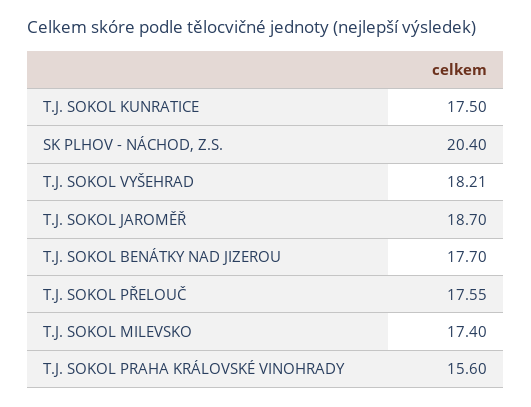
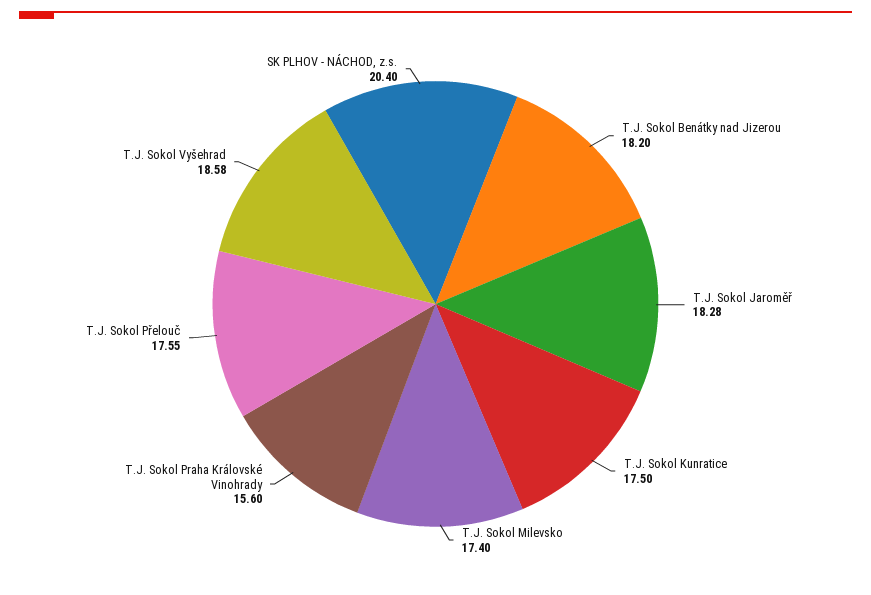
  {
    "T.J. SOKOL KUNRATICE": 17.5,
    "SK PLHOV - NÁCHOD, Z.S.": 20.4,
-   "T.J. SOKOL VYŠEHRAD": 18.21,
+   "T.J. SOKOL VYŠEHRAD": 18.58,
-   "T.J. SOKOL JAROMĚŘ": 18.7,
+   "T.J. SOKOL JAROMĚŘ": 18.28,
-   "T.J. SOKOL BENÁTKY NAD JIZEROU": 17.7,
+   "T.J. SOKOL BENÁTKY NAD JIZEROU": 18.2,
    "T.J. SOKOL PŘELOUČ": 17.55,
    "T.J. SOKOL MILEVSKO": 17.4,
    "T.J. SOKOL PRAHA KRÁLOVSKÉ VINOHRADY": 15.6
  }

